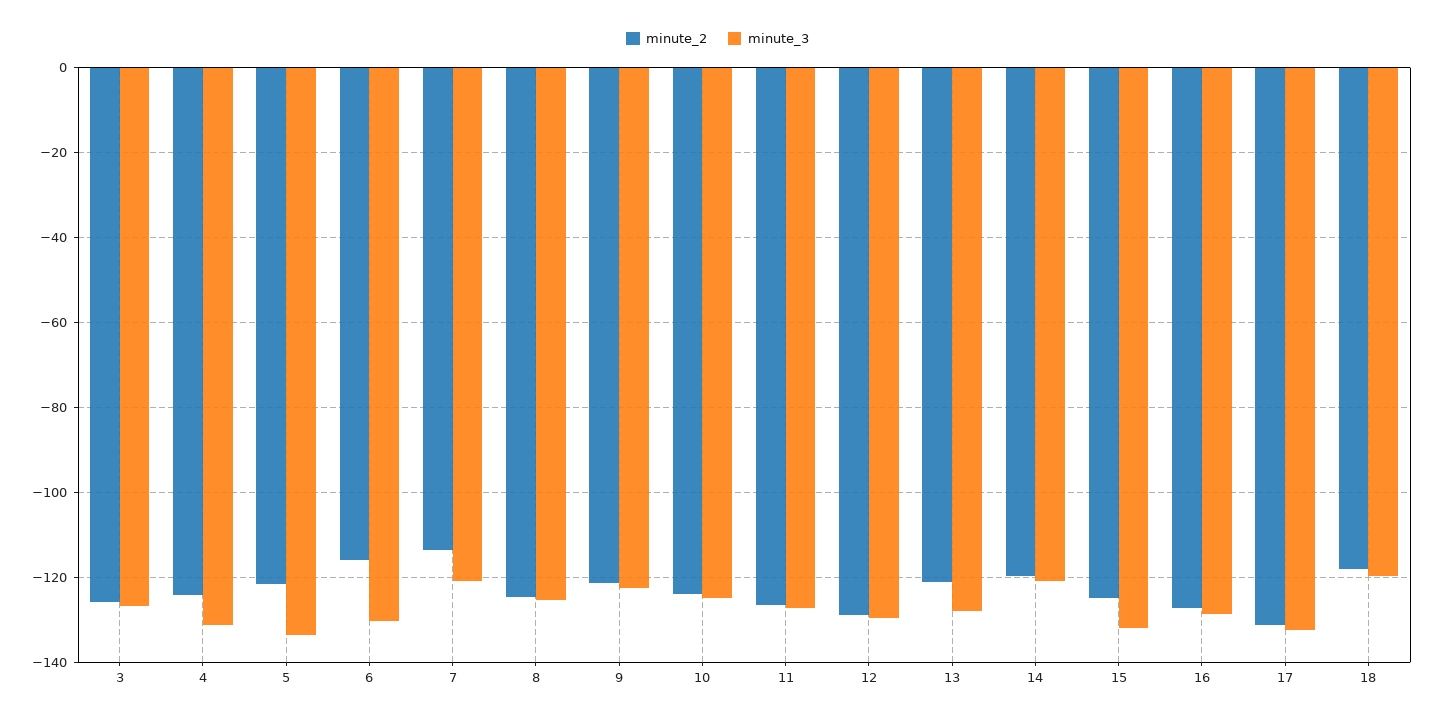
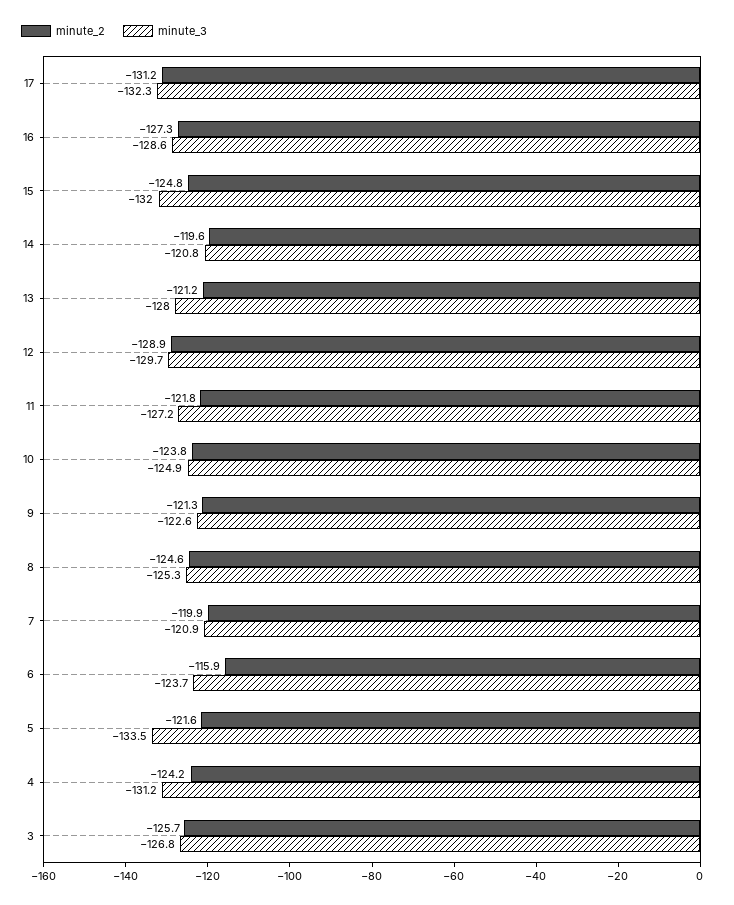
  {
    "minute_2": {
      "3": -125.7,
      "4": -124.2,
      "5": -121.6,
      "6": -115.9,
-     "7": -114,
+     "7": -119.9,
      "8": -124.6,
      "9": -121.3,
      "10": -123.8,
-     "11": -126,
+     "11": -121.8,
      "12": -128.9,
      "13": -121.2,
      "14": -119.6,
      "15": -124.8,
      "16": -127.3,
-     "17": -131.2,
+     "17": -131.2
-     "18": -118
    },
    "minute_3": {
      "3": -126.8,
      "4": -131.2,
      "5": -133.5,
-     "6": -130,
+     "6": -123.7,
      "7": -120.9,
      "8": -125.3,
      "9": -122.6,
      "10": -124.9,
      "11": -127.2,
      "12": -129.7,
      "13": -128,
      "14": -120.8,
      "15": -132,
      "16": -128.6,
-     "17": -132.3,
+     "17": -132.3
-     "18": -120
    }
  }

